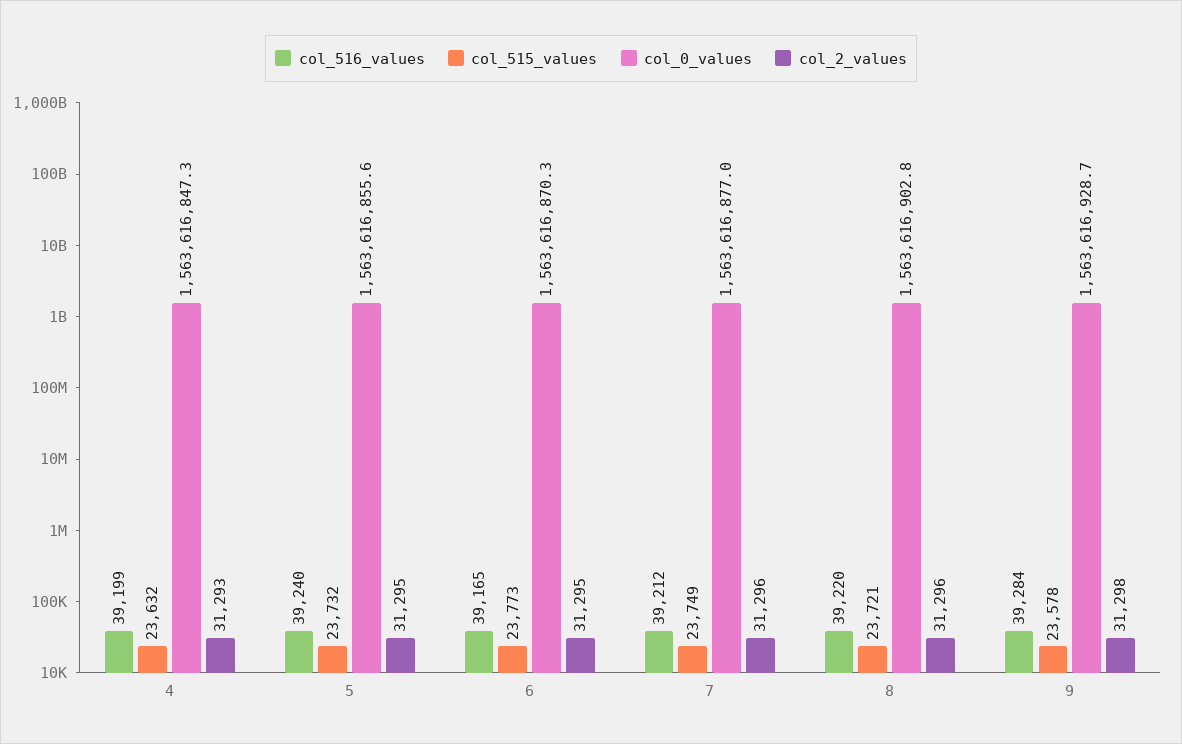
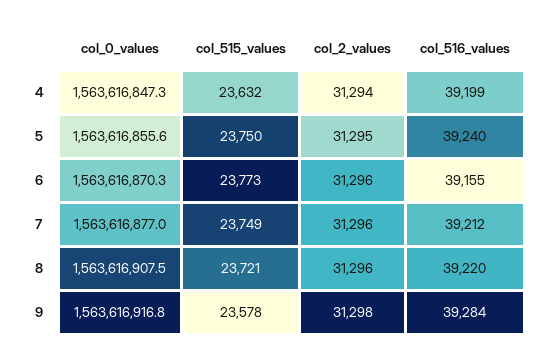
  {
    "col_516_values": {
      "4": 39199,
      "5": 39240,
-     "6": 39165,
+     "6": 39155,
      "7": 39212,
      "8": 39220,
      "9": 39284
    },
    "col_515_values": {
      "4": 23632,
-     "5": 23732,
+     "5": 23750,
      "6": 23773,
      "7": 23749,
      "8": 23721,
      "9": 23578
    },
    "col_0_values": {
      "4": 1563616847.3,
      "5": 1563616855.6,
      "6": 1563616870.3,
      "7": 1563616877,
-     "8": 1563616902.8,
+     "8": 1563616907.5,
-     "9": 1563616928.7
+     "9": 1563616916.8
    },
    "col_2_values": {
-     "4": 31293,
+     "4": 31294,
      "5": 31295,
-     "6": 31295,
+     "6": 31296,
      "7": 31296,
      "8": 31296,
      "9": 31298
    }
  }

